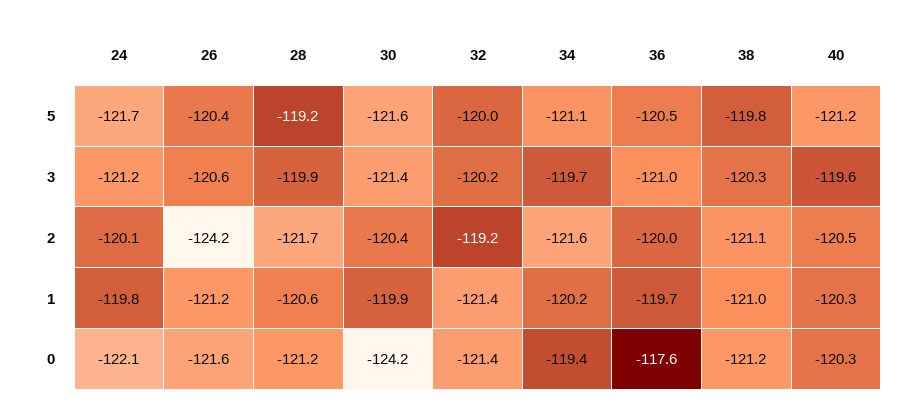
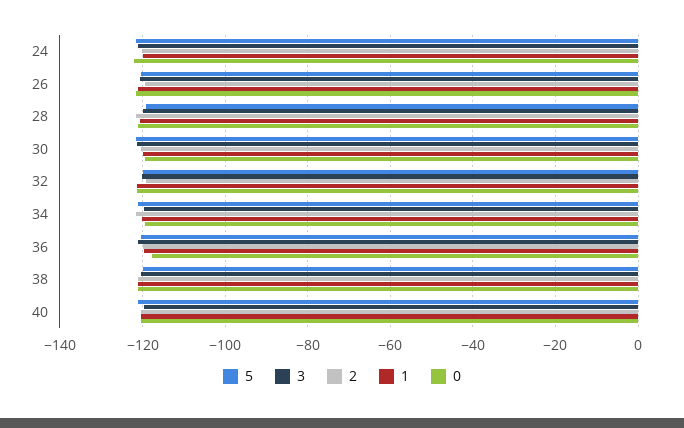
  {
    "5": {
      "24": -121.7,
      "26": -120.4,
      "28": -119.2,
      "30": -121.6,
      "32": -120,
      "34": -121.1,
      "36": -120.5,
      "38": -119.8,
      "40": -121.2
    },
    "3": {
      "24": -121.2,
      "26": -120.6,
      "28": -119.9,
      "30": -121.4,
      "32": -120.2,
      "34": -119.7,
      "36": -121,
      "38": -120.3,
      "40": -119.6
    },
    "2": {
      "24": -120.1,
-     "26": -124.2,
+     "26": -120,
      "28": -121.7,
      "30": -120.4,
      "32": -119.2,
      "34": -121.6,
      "36": -120,
      "38": -121.1,
      "40": -120.5
    },
    "1": {
      "24": -119.8,
      "26": -121.2,
      "28": -120.6,
      "30": -119.9,
      "32": -121.4,
      "34": -120.2,
      "36": -119.7,
      "38": -121,
      "40": -120.3
    },
    "0": {
      "24": -122.1,
      "26": -121.6,
      "28": -121.2,
-     "30": -124.2,
+     "30": -120,
      "32": -121.4,
      "34": -119.4,
      "36": -117.6,
      "38": -121.2,
      "40": -120.3
    }
  }

